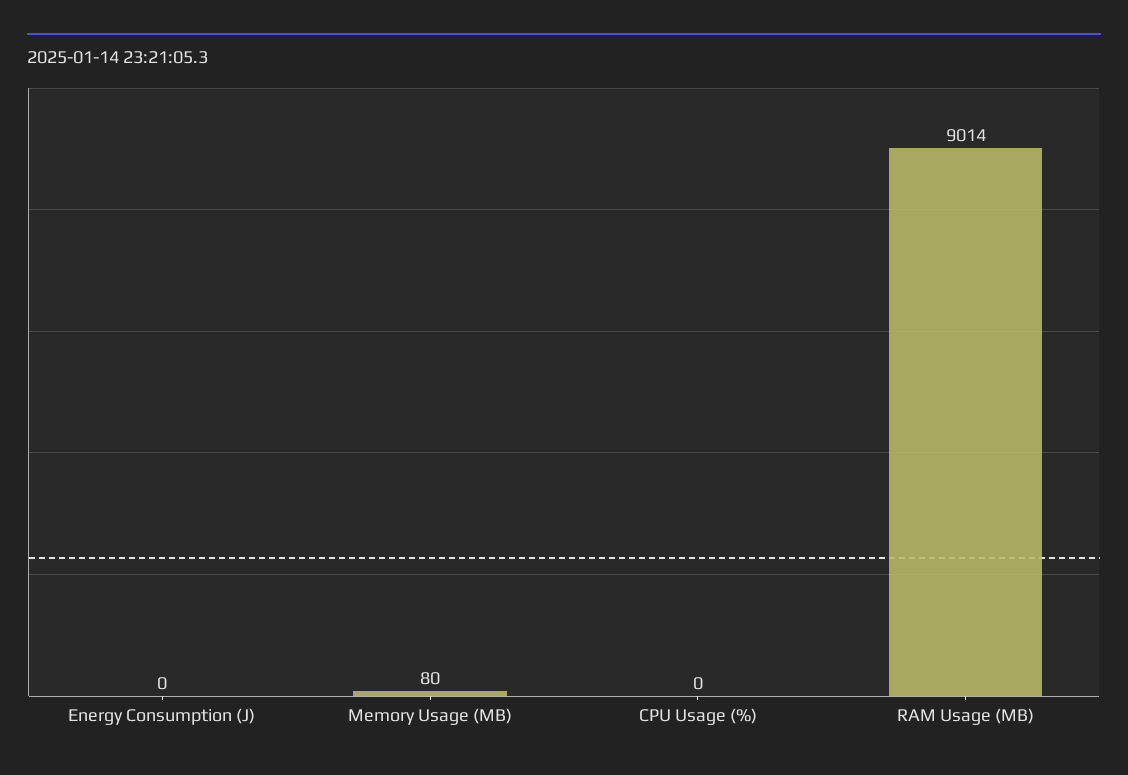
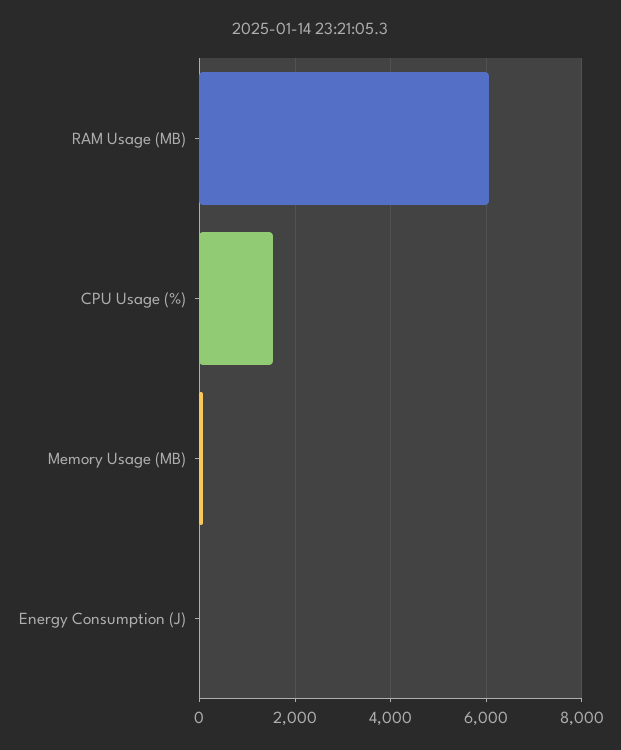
  {
    "Energy Consumption (J)": 0,
    "Memory Usage (MB)": 80,
-   "CPU Usage (%)": 0,
+   "CPU Usage (%)": 1600,
-   "RAM Usage (MB)": 9014
+   "RAM Usage (MB)": 6000
  }

